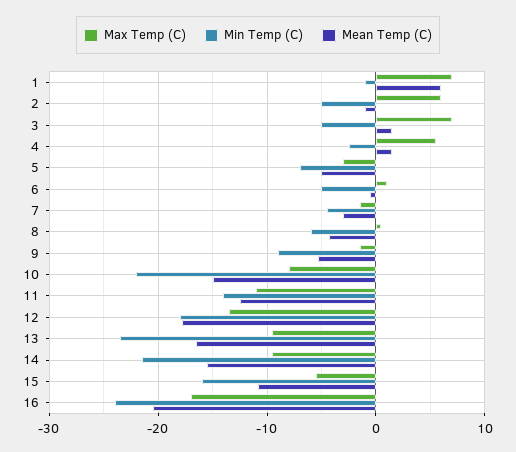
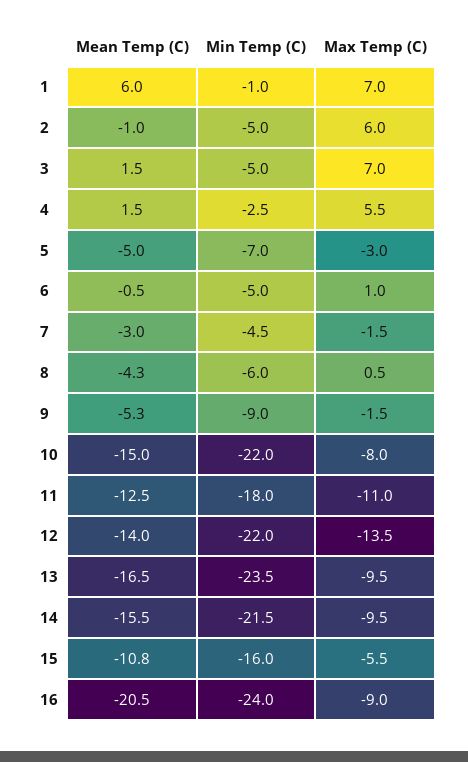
  {
    "Max Temp (C)": {
      "1": 7,
      "2": 6,
      "3": 7,
      "4": 5.5,
      "5": -3,
      "6": 1,
      "7": -1.5,
      "8": 0.5,
      "9": -1.5,
      "10": -8,
      "11": -11,
      "12": -13.5,
      "13": -9.5,
      "14": -9.5,
      "15": -5.5,
-     "16": -17
+     "16": -9
    },
    "Min Temp (C)": {
      "1": -1,
      "2": -5,
      "3": -5,
      "4": -2.5,
      "5": -7,
      "6": -5,
      "7": -4.5,
      "8": -6,
      "9": -9,
      "10": -22,
-     "11": -14,
+     "11": -18,
-     "12": -18,
+     "12": -22,
      "13": -23.5,
      "14": -21.5,
      "15": -16,
      "16": -24
    },
    "Mean Temp (C)": {
      "1": 6,
      "2": -1,
      "3": 1.5,
      "4": 1.5,
      "5": -5,
      "6": -0.5,
      "7": -3,
      "8": -4.3,
      "9": -5.3,
      "10": -15,
      "11": -12.5,
-     "12": -18,
+     "12": -14,
      "13": -16.5,
      "14": -15.5,
      "15": -10.8,
      "16": -20.5
    }
  }

